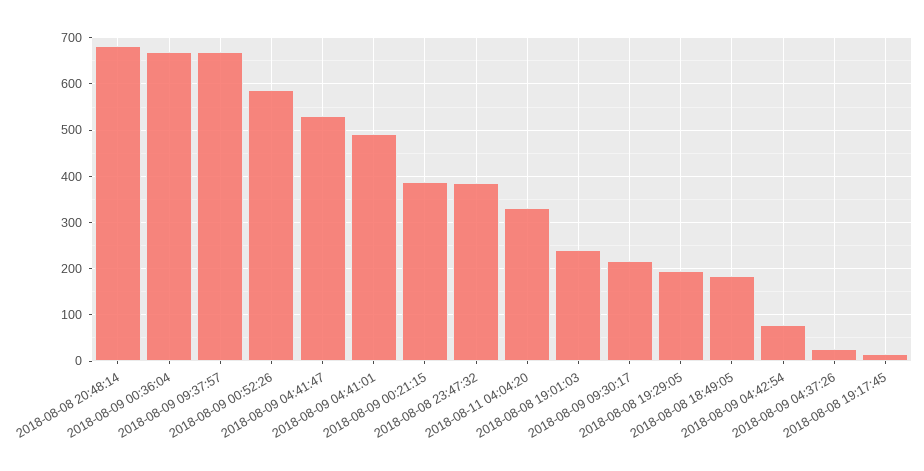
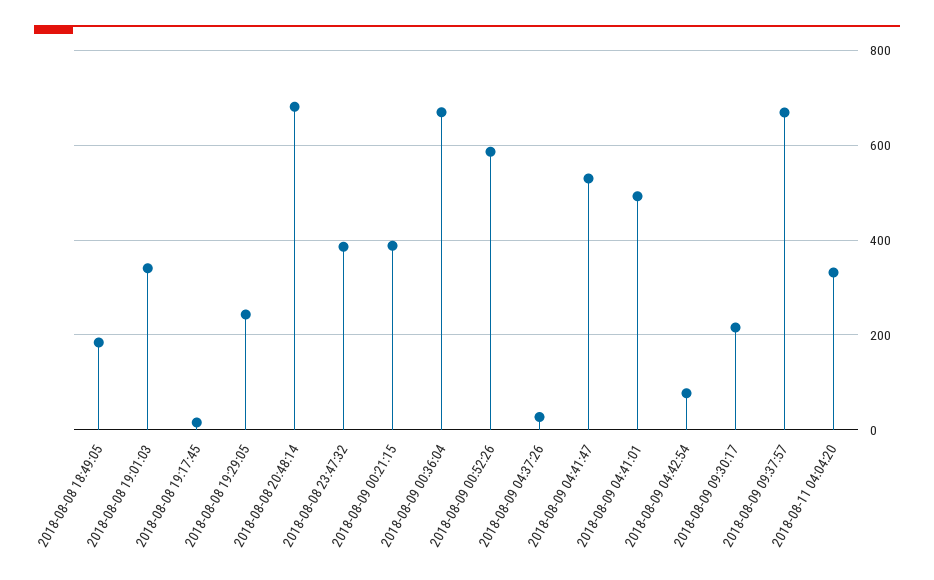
  {
    "2018-08-08 20:48:14": 680,
    "2018-08-09 00:36:04": 660,
    "2018-08-09 09:37:57": 660,
    "2018-08-09 00:52:26": 580,
    "2018-08-09 04:41:47": 540,
    "2018-08-09 04:41:01": 500,
    "2018-08-09 00:21:15": 380,
    "2018-08-08 23:47:32": 380,
    "2018-08-11 04:04:20": 340,
-   "2018-08-08 19:01:03": 240,
+   "2018-08-08 19:01:03": 340,
    "2018-08-09 09:30:17": 220,
-   "2018-08-08 19:29:05": 200,
+   "2018-08-08 19:29:05": 240,
    "2018-08-08 18:49:05": 180,
    "2018-08-09 04:42:54": 80,
    "2018-08-09 04:37:26": 20,
    "2018-08-08 19:17:45": 20
  }

